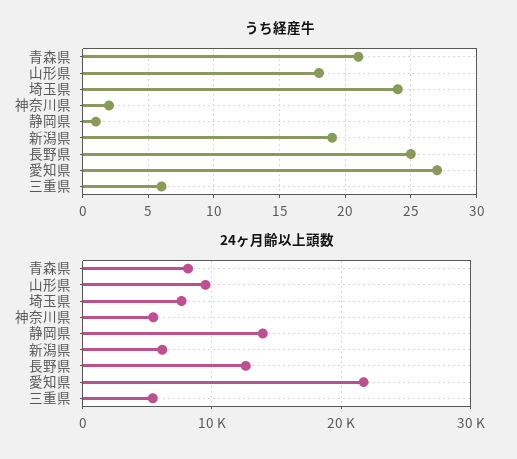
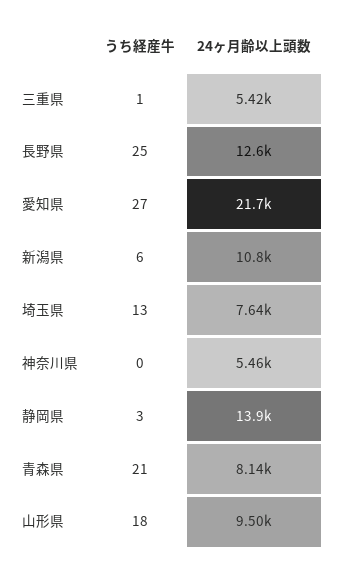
  {
    "うち経産牛": {
      "青森県": 21,
      "山形県": 18,
-     "埼玉県": 24,
+     "埼玉県": 13,
-     "神奈川県": 2,
+     "神奈川県": 0,
-     "静岡県": 1,
+     "静岡県": 3,
-     "新潟県": 19,
+     "新潟県": 6,
      "長野県": 25,
      "愛知県": 27,
-     "三重県": 6
+     "三重県": 1
    },
    "24ヶ月齢以上頭数": {
      "青森県": 8140,
      "山形県": 9500,
      "埼玉県": 7640,
      "神奈川県": 5460,
      "静岡県": 13900,
-     "新潟県": 6000,
+     "新潟県": 10800,
      "長野県": 12600,
      "愛知県": 21700,
      "三重県": 5420
    }
  }

